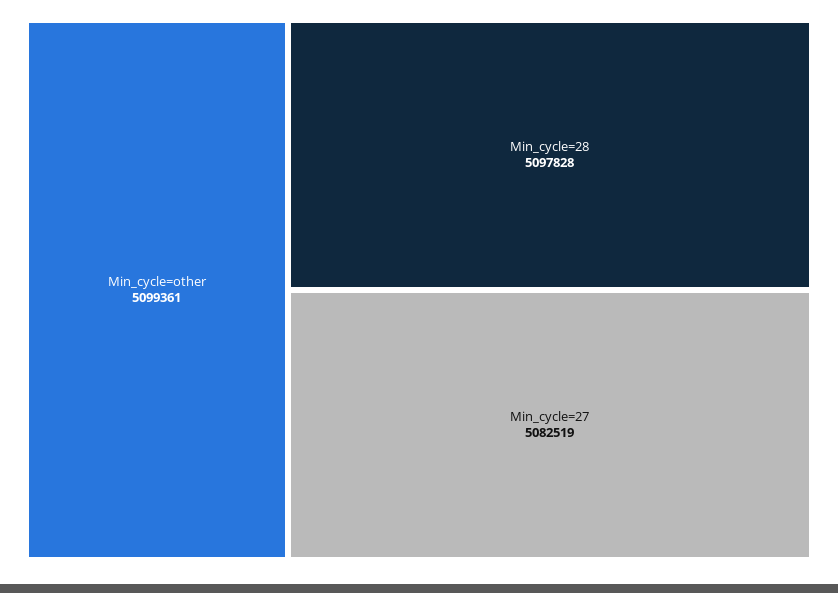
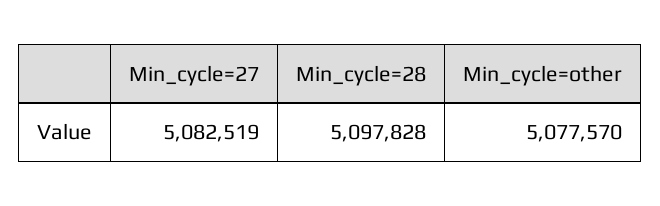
  {
-   "Min_cycle=other": 5099361,
+   "Min_cycle=other": 5077570,
    "Min_cycle=28": 5097828,
    "Min_cycle=27": 5082519
  }

